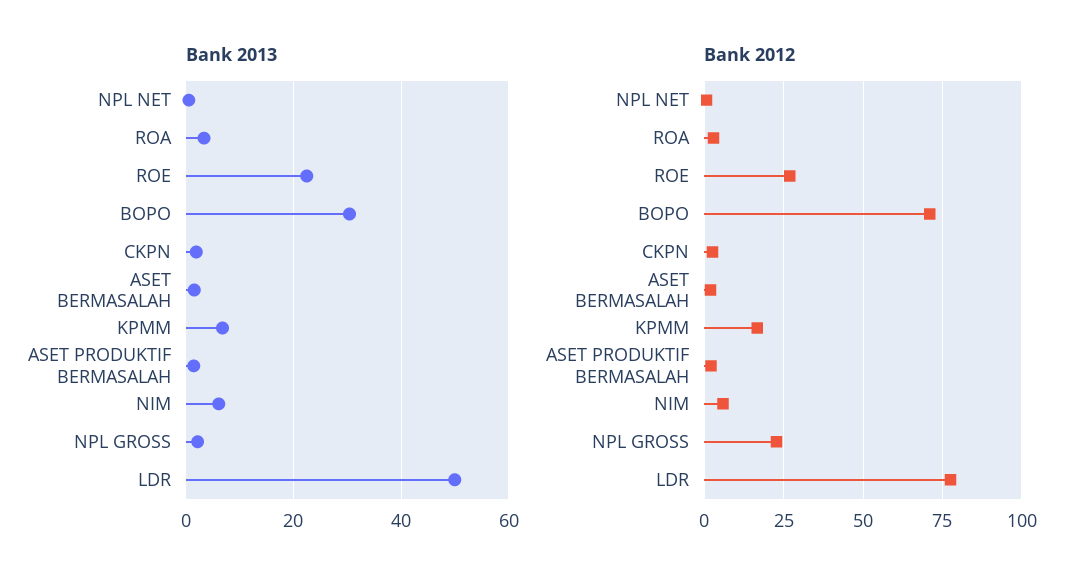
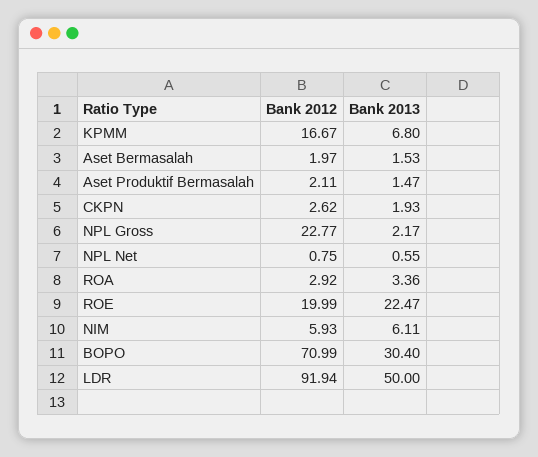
  {
    "Bank 2013": {
      "NPL NET": 0.55,
      "ROA": 3.36,
      "ROE": 22.47,
      "BOPO": 30.4,
      "CKPN": 1.93,
      "ASET BERMASALAH": 1.53,
      "KPMM": 6.8,
      "ASET PRODUKTIF BERMASALAH": 1.47,
      "NIM": 6.11,
      "NPL GROSS": 2.17,
      "LDR": 50
    },
    "Bank 2012": {
      "NPL NET": 0.75,
      "ROA": 2.92,
-     "ROE": 27.5,
+     "ROE": 19.99,
      "BOPO": 70.99,
      "CKPN": 2.62,
      "ASET BERMASALAH": 1.97,
      "KPMM": 16.67,
      "ASET PRODUKTIF BERMASALAH": 2.11,
      "NIM": 5.93,
      "NPL GROSS": 22.77,
-     "LDR": 77.5
+     "LDR": 91.94
    }
  }

